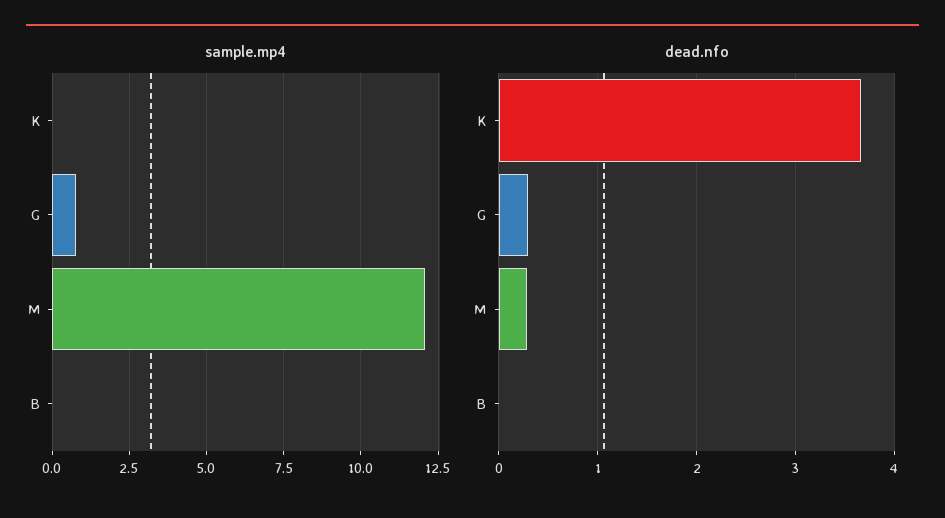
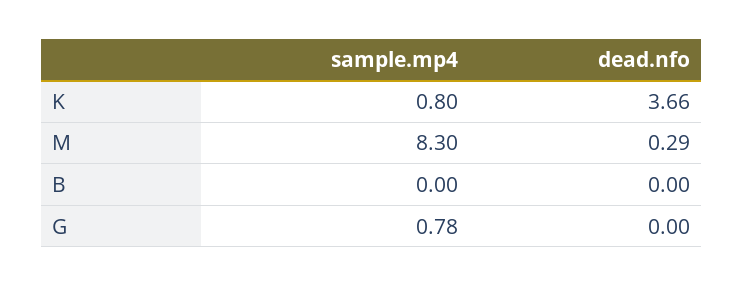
  {
    "sample.mp4": {
-     "K": 0,
+     "K": 0.8,
      "G": 0.78,
-     "M": 12,
+     "M": 8.3,
      "B": 0
    },
    "dead.nfo": {
      "K": 3.66,
-     "G": 0.3,
+     "G": 0,
      "M": 0.29,
      "B": 0
    }
  }

